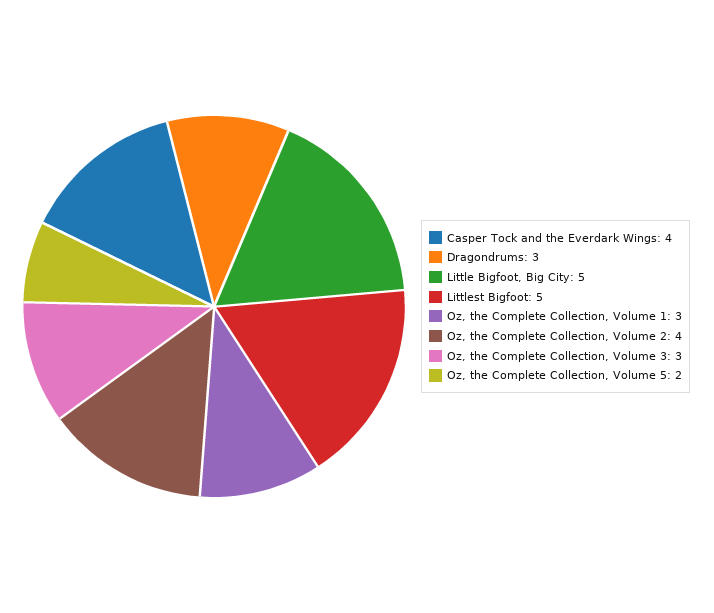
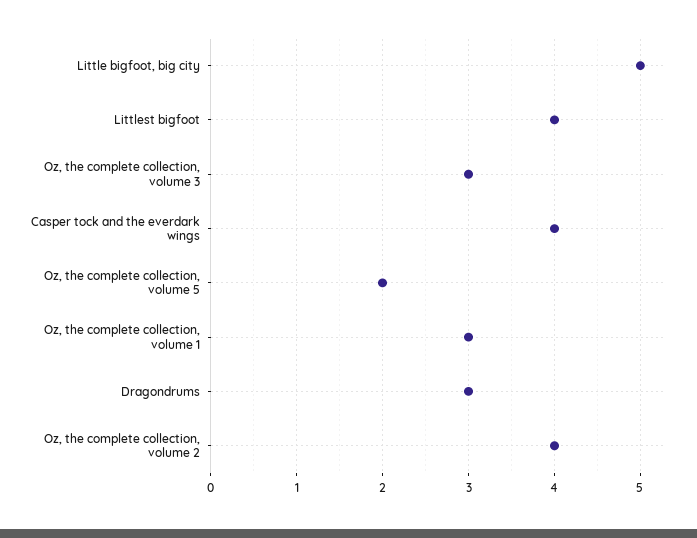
  {
    "Casper Tock and the Everdark Wings": 4,
    "Dragondrums": 3,
    "Little Bigfoot, Big City": 5,
-   "Littlest Bigfoot": 5,
+   "Littlest Bigfoot": 4,
    "Oz, the Complete Collection, Volume 1": 3,
    "Oz, the Complete Collection, Volume 2": 4,
    "Oz, the Complete Collection, Volume 3": 3,
    "Oz, the Complete Collection, Volume 5": 2
  }

